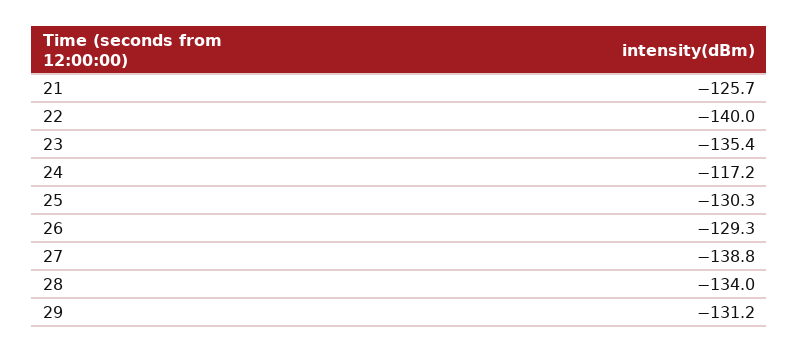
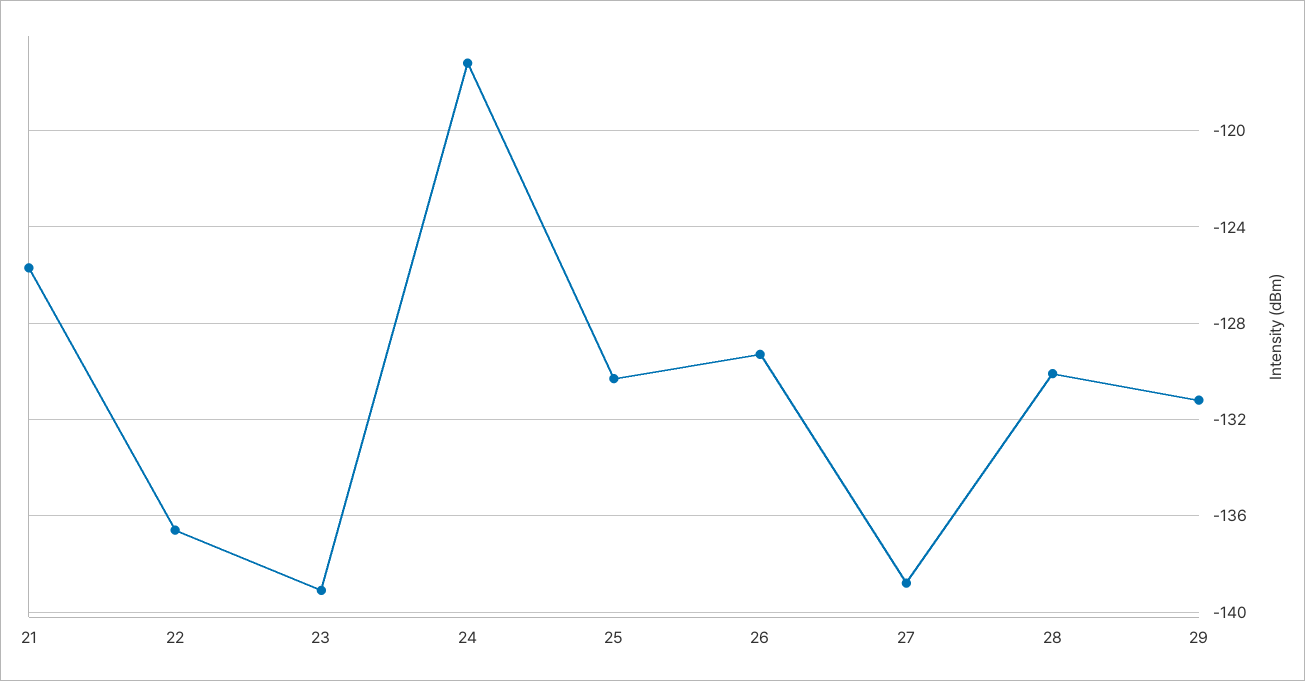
  {
    "21": -125.7,
-   "22": -140,
+   "22": -136.5,
-   "23": -135.4,
+   "23": -139,
    "24": -117.2,
    "25": -130.3,
    "26": -129.3,
    "27": -138.8,
-   "28": -134,
+   "28": -130,
    "29": -131.2
  }

